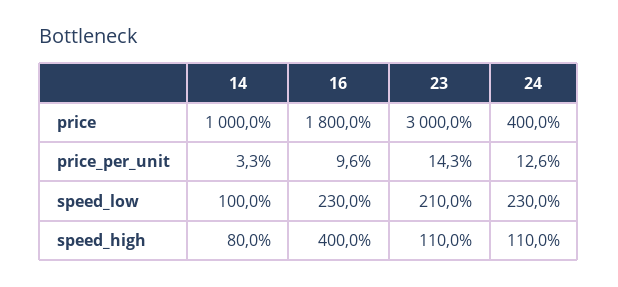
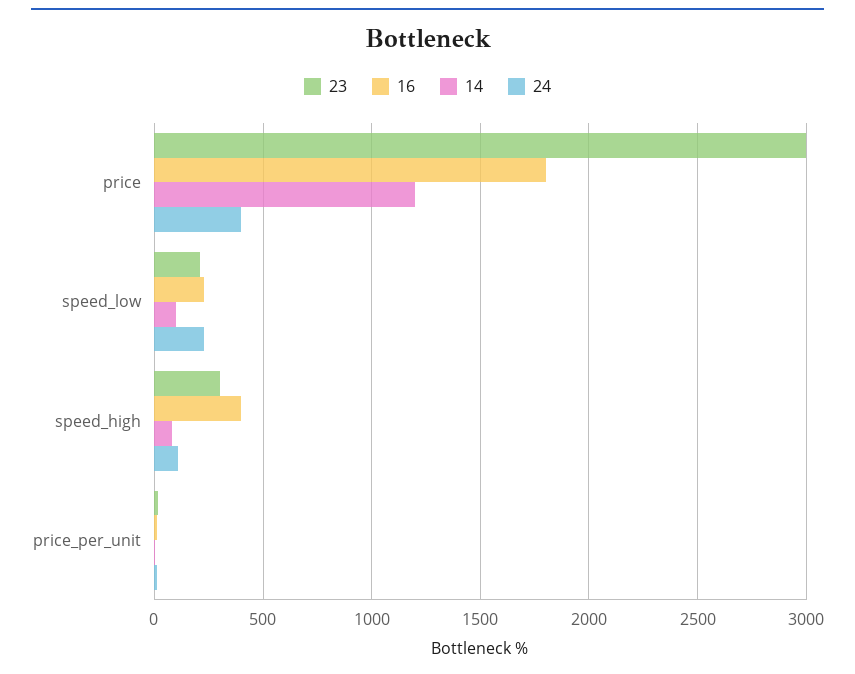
  {
    "14": {
-     "price": 1000,
+     "price": 1200,
      "price_per_unit": 3.3,
      "speed_low": 100,
      "speed_high": 80
    },
    "16": {
      "price": 1800,
      "price_per_unit": 9.6,
      "speed_low": 230,
      "speed_high": 400
    },
    "23": {
      "price": 3000,
      "price_per_unit": 14.3,
      "speed_low": 210,
-     "speed_high": 110
+     "speed_high": 300
    },
    "24": {
      "price": 400,
      "price_per_unit": 12.6,
      "speed_low": 230,
      "speed_high": 110
    }
  }

